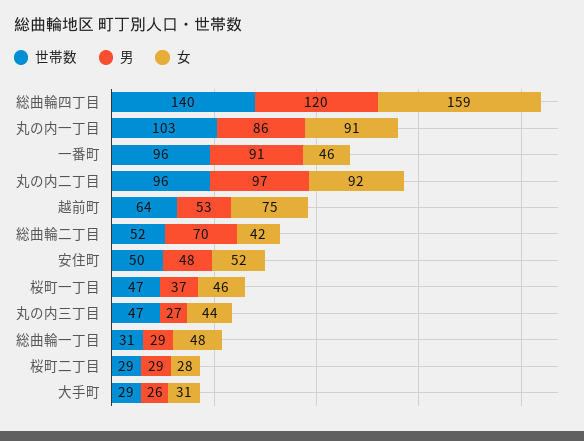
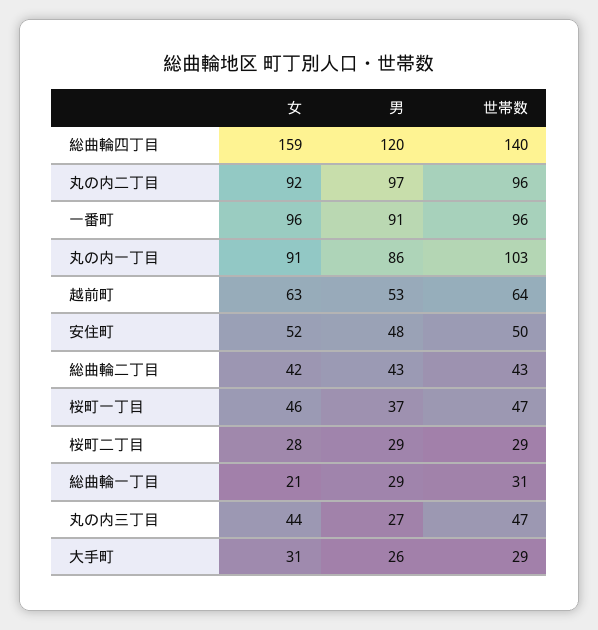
  {
    "世帯数": {
      "総曲輪四丁目": 140,
      "丸の内一丁目": 103,
      "一番町": 96,
      "丸の内二丁目": 96,
      "越前町": 64,
-     "総曲輪二丁目": 52,
+     "総曲輪二丁目": 43,
      "安住町": 50,
      "桜町一丁目": 47,
      "丸の内三丁目": 47,
      "総曲輪一丁目": 31,
      "桜町二丁目": 29,
      "大手町": 29
    },
    "男": {
      "総曲輪四丁目": 120,
      "丸の内一丁目": 86,
      "一番町": 91,
      "丸の内二丁目": 97,
      "越前町": 53,
-     "総曲輪二丁目": 70,
+     "総曲輪二丁目": 43,
      "安住町": 48,
      "桜町一丁目": 37,
      "丸の内三丁目": 27,
      "総曲輪一丁目": 29,
      "桜町二丁目": 29,
      "大手町": 26
    },
    "女": {
      "総曲輪四丁目": 159,
      "丸の内一丁目": 91,
-     "一番町": 46,
+     "一番町": 96,
      "丸の内二丁目": 92,
-     "越前町": 75,
+     "越前町": 63,
      "総曲輪二丁目": 42,
      "安住町": 52,
      "桜町一丁目": 46,
      "丸の内三丁目": 44,
-     "総曲輪一丁目": 48,
+     "総曲輪一丁目": 21,
      "桜町二丁目": 28,
      "大手町": 31
    }
  }

